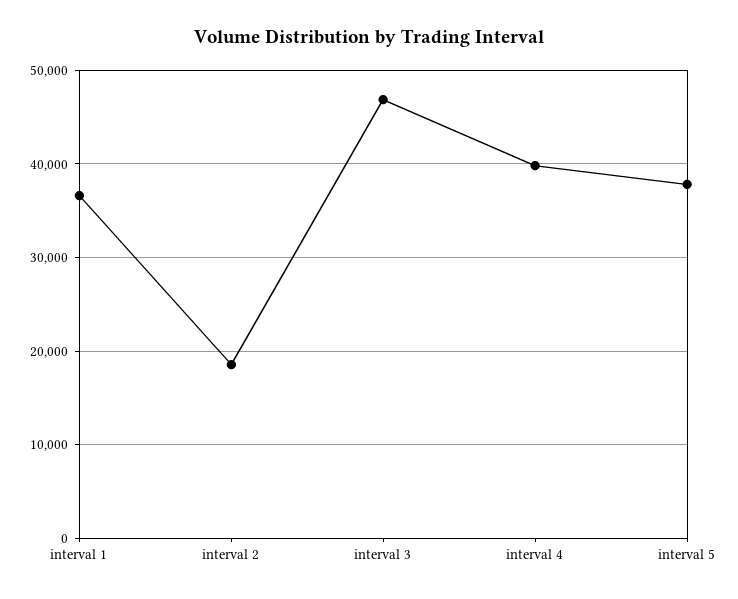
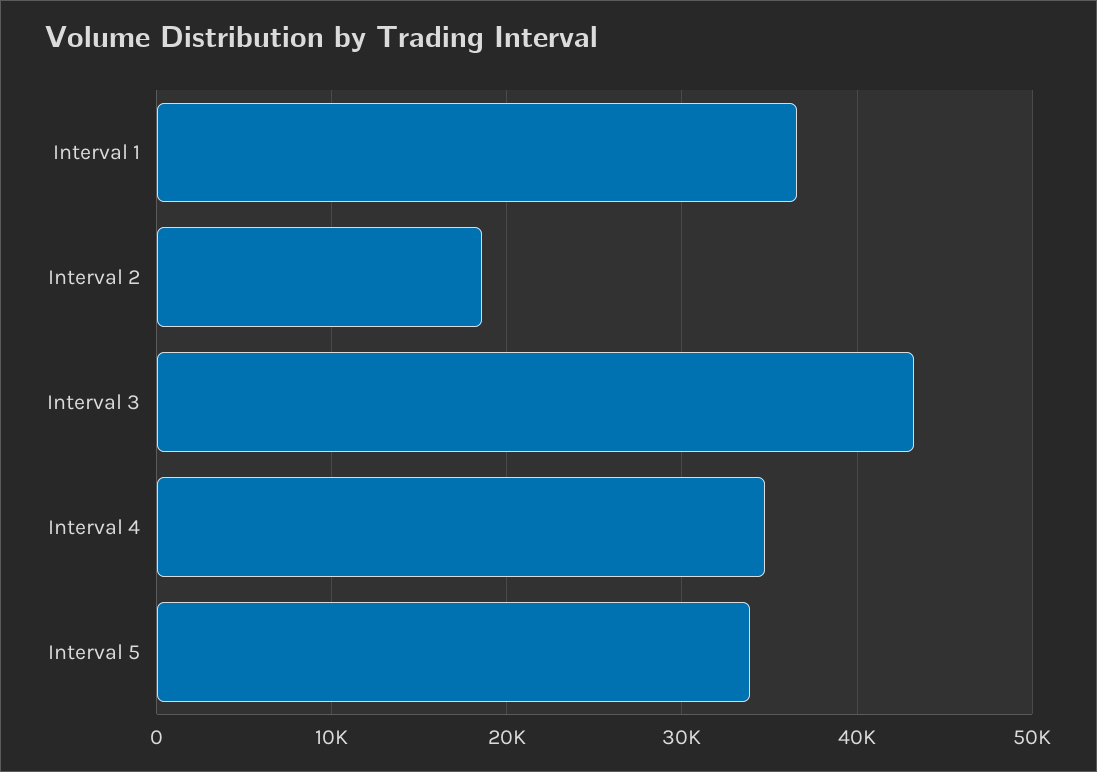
  {
    "interval 1": 37000,
    "interval 2": 19000,
-   "interval 3": 47000,
+   "interval 3": 43000,
-   "interval 4": 40000,
+   "interval 4": 35000,
-   "interval 5": 38000
+   "interval 5": 34000
  }

